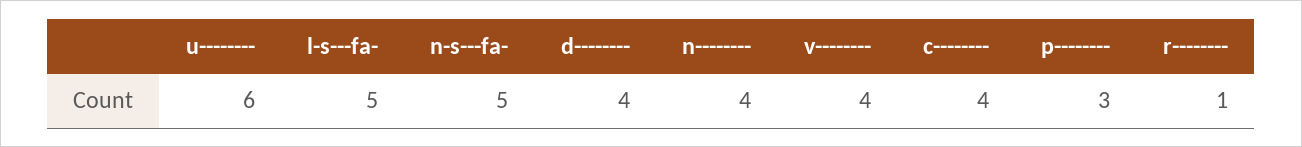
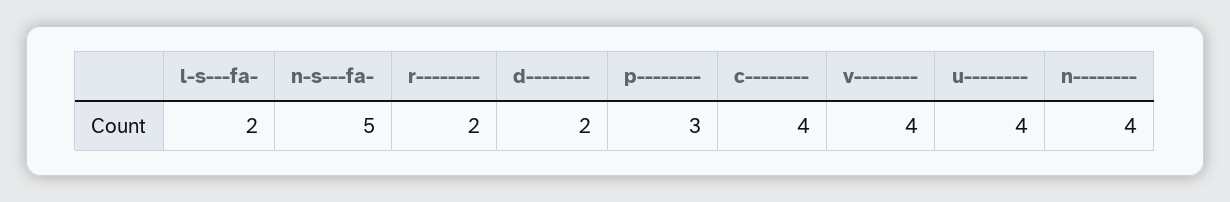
  {
-   "u--------": 6,
+   "u--------": 4,
-   "l-s---fa-": 5,
+   "l-s---fa-": 2,
    "n-s---fa-": 5,
-   "d--------": 4,
+   "d--------": 2,
    "n--------": 4,
    "v--------": 4,
    "c--------": 4,
    "p--------": 3,
-   "r--------": 1
+   "r--------": 2
  }

